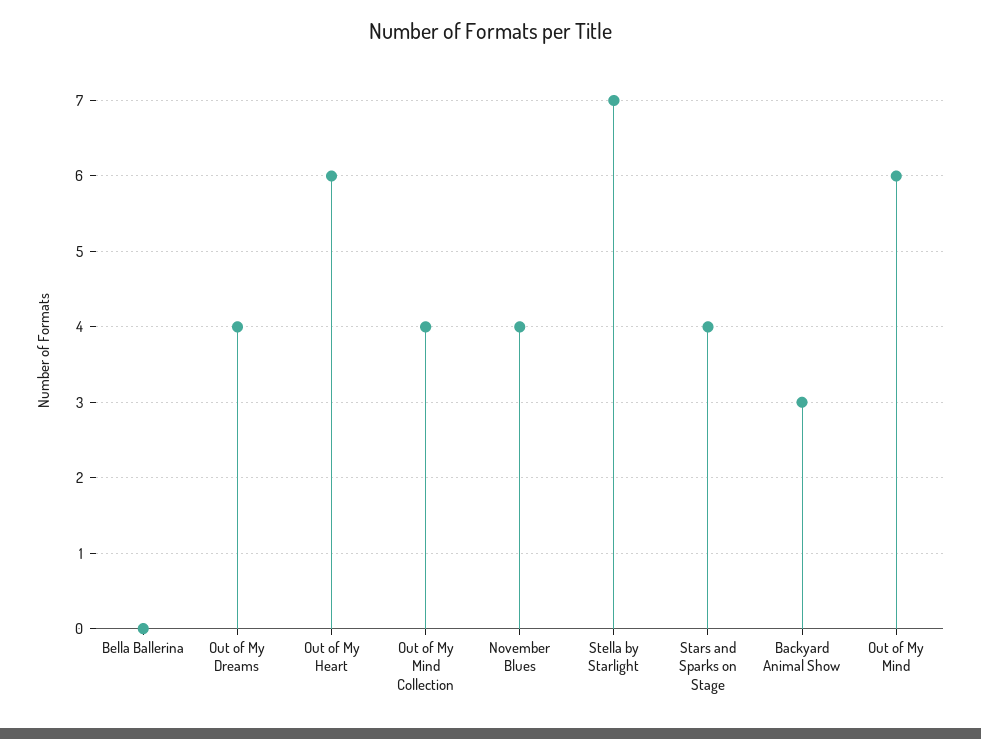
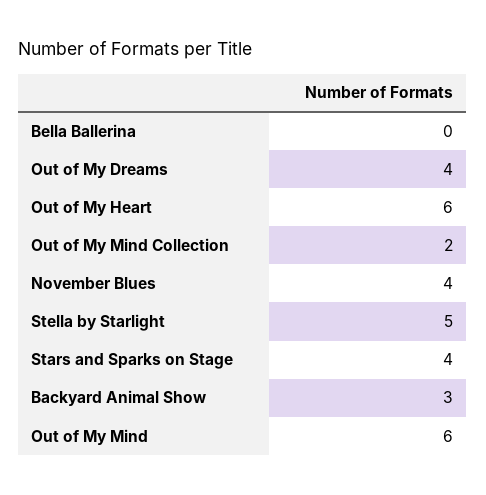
  {
    "Bella Ballerina": 0,
    "Out of My Dreams": 4,
    "Out of My Heart": 6,
-   "Out of My Mind Collection": 4,
+   "Out of My Mind Collection": 2,
    "November Blues": 4,
-   "Stella by Starlight": 7,
+   "Stella by Starlight": 5,
    "Stars and Sparks on Stage": 4,
    "Backyard Animal Show": 3,
    "Out of My Mind": 6
  }

